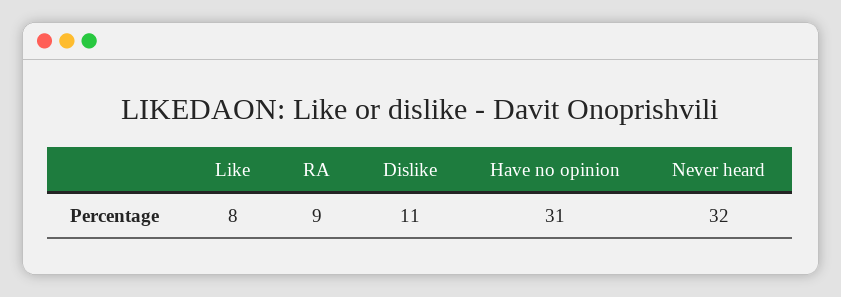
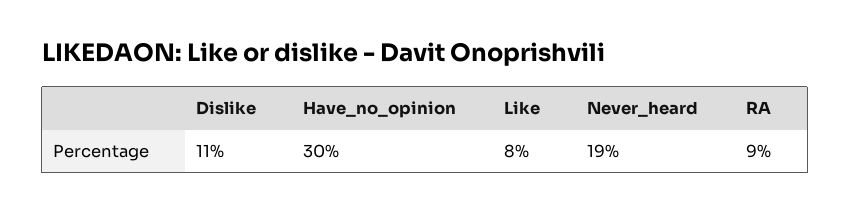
  {
    "Like": 8,
    "RA": 9,
    "Dislike": 11,
-   "Have no opinion": 31,
+   "Have no opinion": 30,
-   "Never heard": 32
+   "Never heard": 19
  }

